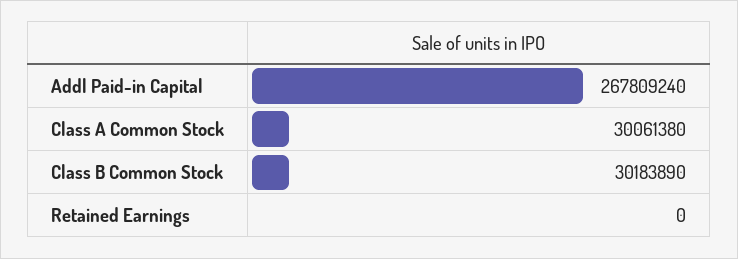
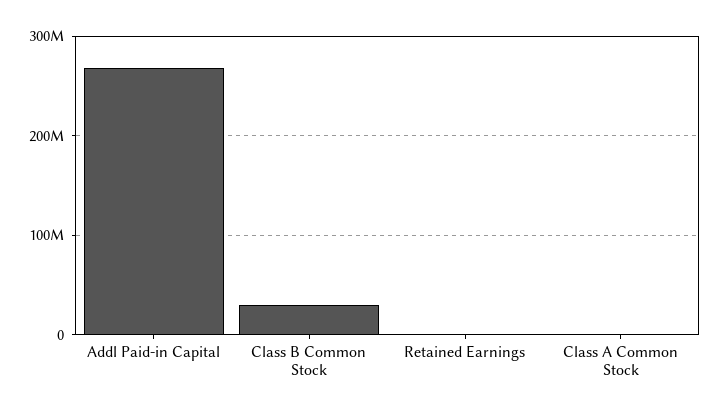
  {
    "Addl Paid-in Capital": 267809240,
-   "Class A Common Stock": 30061380,
+   "Class A Common Stock": 0,
    "Class B Common Stock": 30183890,
    "Retained Earnings": 0
  }

